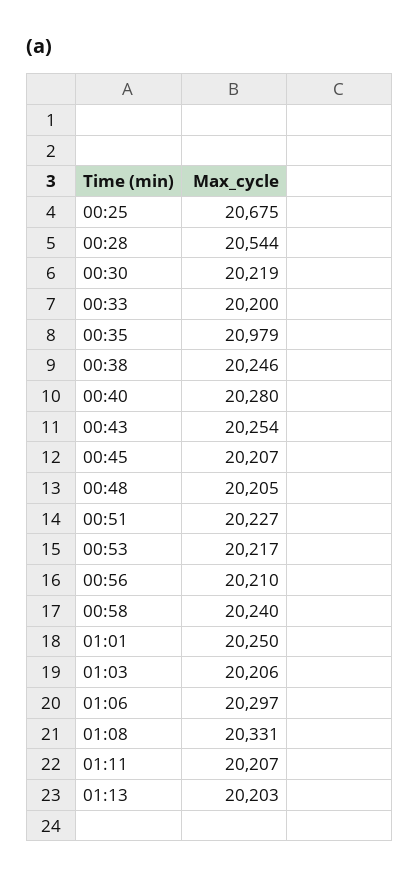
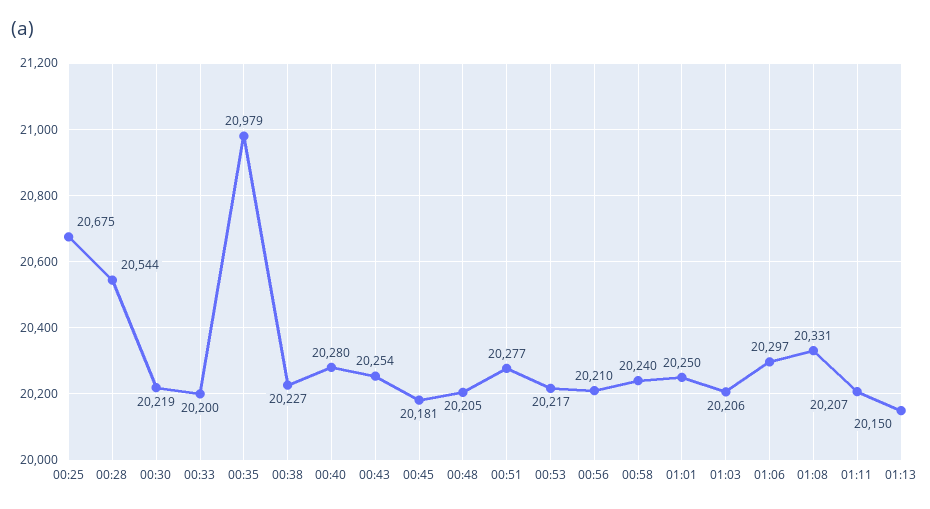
  {
    "00:25": 20675,
    "00:28": 20544,
    "00:30": 20219,
    "00:33": 20200,
    "00:35": 20979,
-   "00:38": 20246,
+   "00:38": 20227,
    "00:40": 20280,
    "00:43": 20254,
-   "00:45": 20207,
+   "00:45": 20181,
    "00:48": 20205,
-   "00:51": 20227,
+   "00:51": 20277,
    "00:53": 20217,
    "00:56": 20210,
    "00:58": 20240,
    "01:01": 20250,
    "01:03": 20206,
    "01:06": 20297,
    "01:08": 20331,
    "01:11": 20207,
-   "01:13": 20203
+   "01:13": 20150
  }

